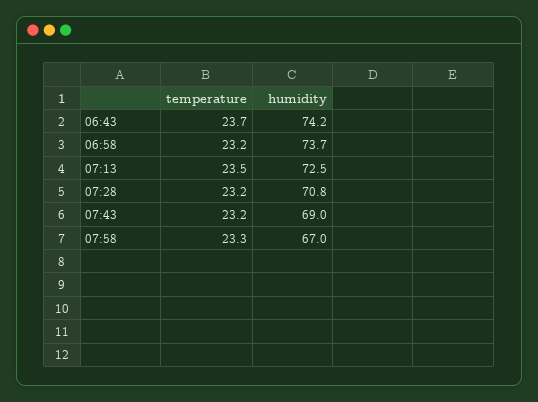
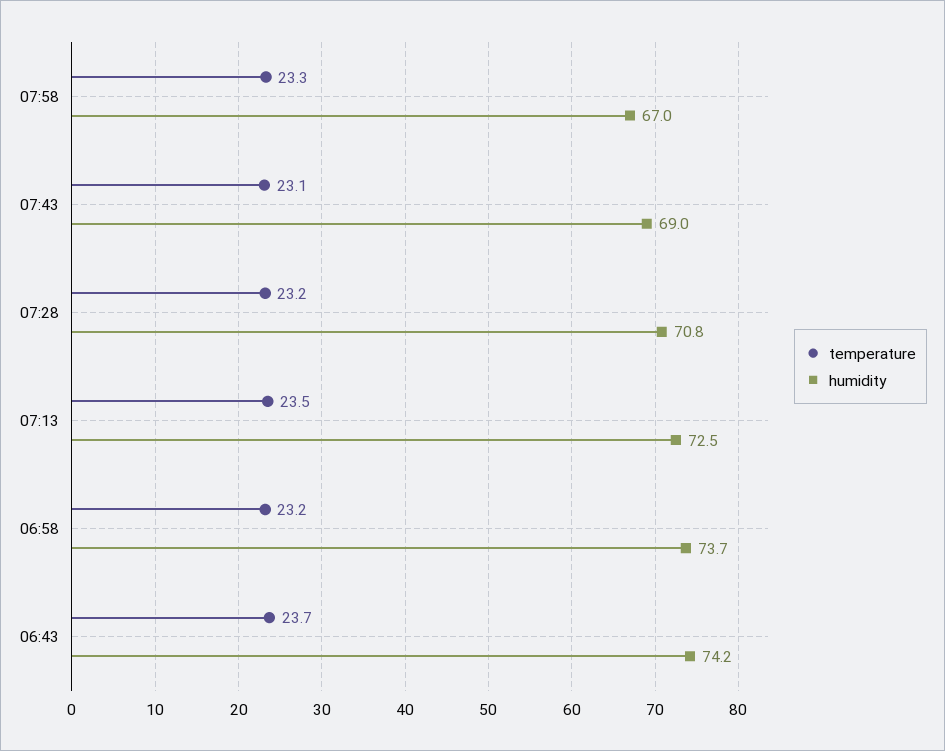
  {
    "temperature": {
      "06:43": 23.7,
      "06:58": 23.2,
      "07:13": 23.5,
      "07:28": 23.2,
-     "07:43": 23.2,
+     "07:43": 23.1,
      "07:58": 23.3
    },
    "humidity": {
      "06:43": 74.2,
      "06:58": 73.7,
      "07:13": 72.5,
      "07:28": 70.8,
      "07:43": 69,
      "07:58": 67
    }
  }

